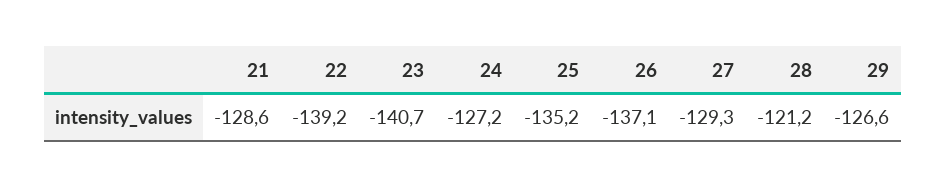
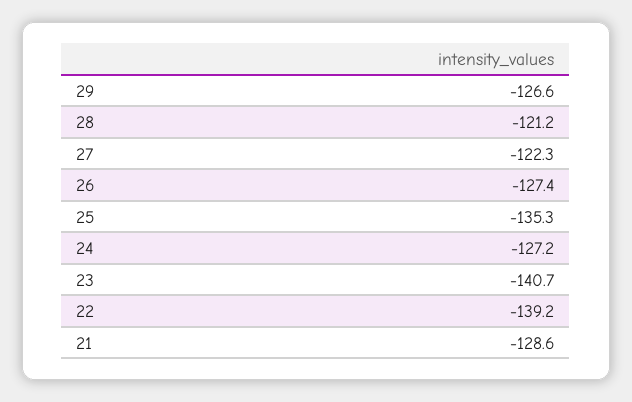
  {
    "21": -128.6,
    "22": -139.2,
    "23": -140.7,
    "24": -127.2,
-   "25": -135.2,
+   "25": -135.3,
-   "26": -137.1,
+   "26": -127.4,
-   "27": -129.3,
+   "27": -122.3,
    "28": -121.2,
    "29": -126.6
  }

